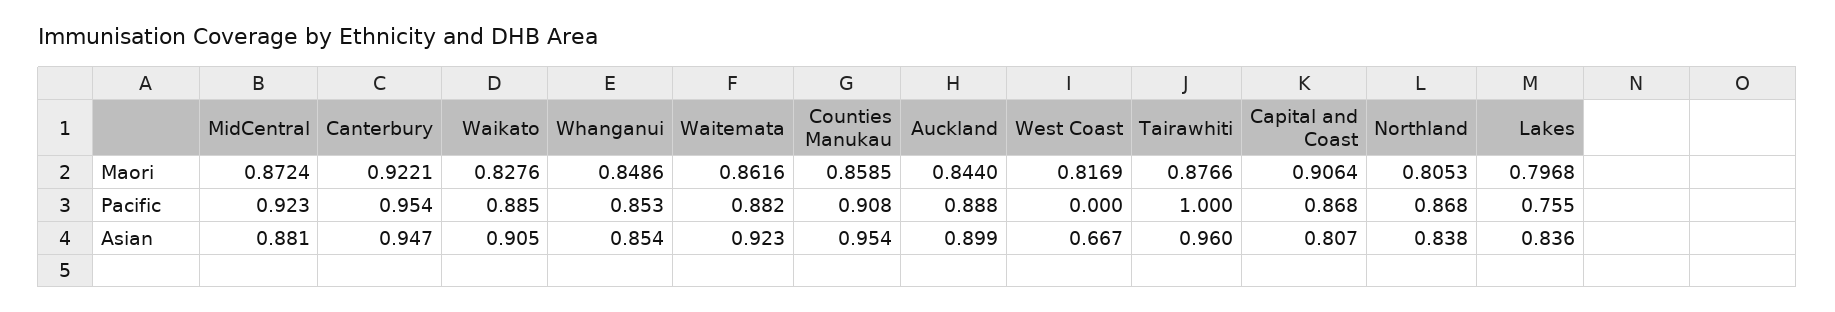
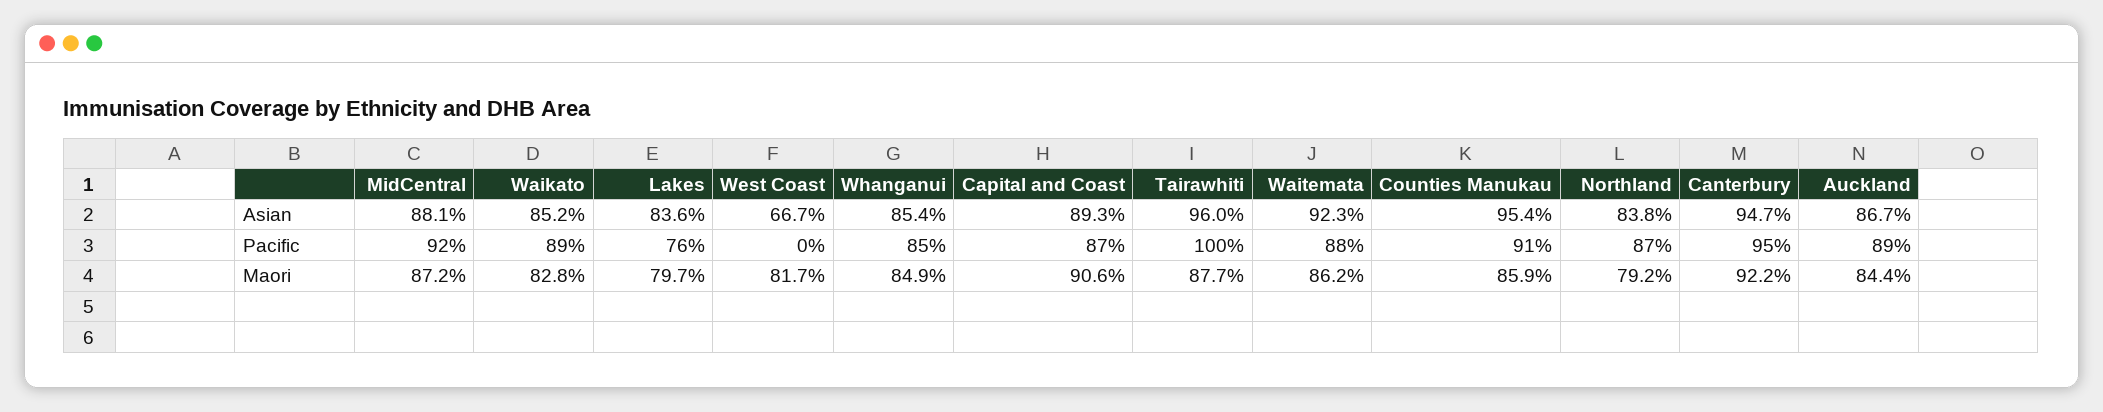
  {
    "MidCentral": {
      "Maori": 0.8724,
      "Pacific": 0.923,
      "Asian": 0.881
    },
    "Canterbury": {
      "Maori": 0.9221,
      "Pacific": 0.954,
      "Asian": 0.947
    },
    "Waikato": {
      "Maori": 0.8276,
      "Pacific": 0.885,
-     "Asian": 0.905
+     "Asian": 0.852
    },
    "Whanganui": {
      "Maori": 0.8486,
      "Pacific": 0.853,
      "Asian": 0.854
    },
    "Waitemata": {
      "Maori": 0.8616,
      "Pacific": 0.882,
      "Asian": 0.923
    },
    "Counties Manukau": {
      "Maori": 0.8585,
      "Pacific": 0.908,
      "Asian": 0.954
    },
    "Auckland": {
      "Maori": 0.844,
      "Pacific": 0.888,
-     "Asian": 0.899
+     "Asian": 0.867
    },
    "West Coast": {
      "Maori": 0.8169,
      "Pacific": 0,
      "Asian": 0.667
    },
    "Tairawhiti": {
      "Maori": 0.8766,
      "Pacific": 1,
      "Asian": 0.96
    },
    "Capital and Coast": {
      "Maori": 0.9064,
      "Pacific": 0.868,
-     "Asian": 0.807
+     "Asian": 0.893
    },
    "Northland": {
-     "Maori": 0.8053,
+     "Maori": 0.792,
      "Pacific": 0.868,
      "Asian": 0.838
    },
    "Lakes": {
      "Maori": 0.7968,
      "Pacific": 0.755,
      "Asian": 0.836
    }
  }

